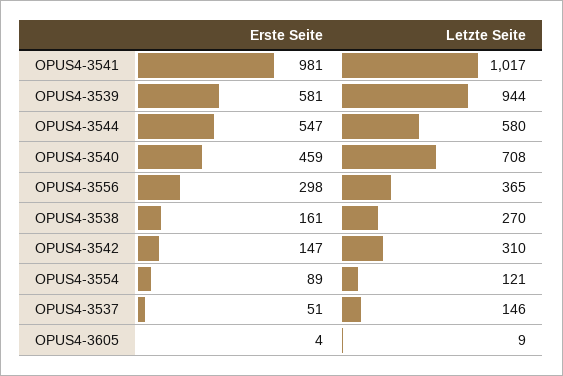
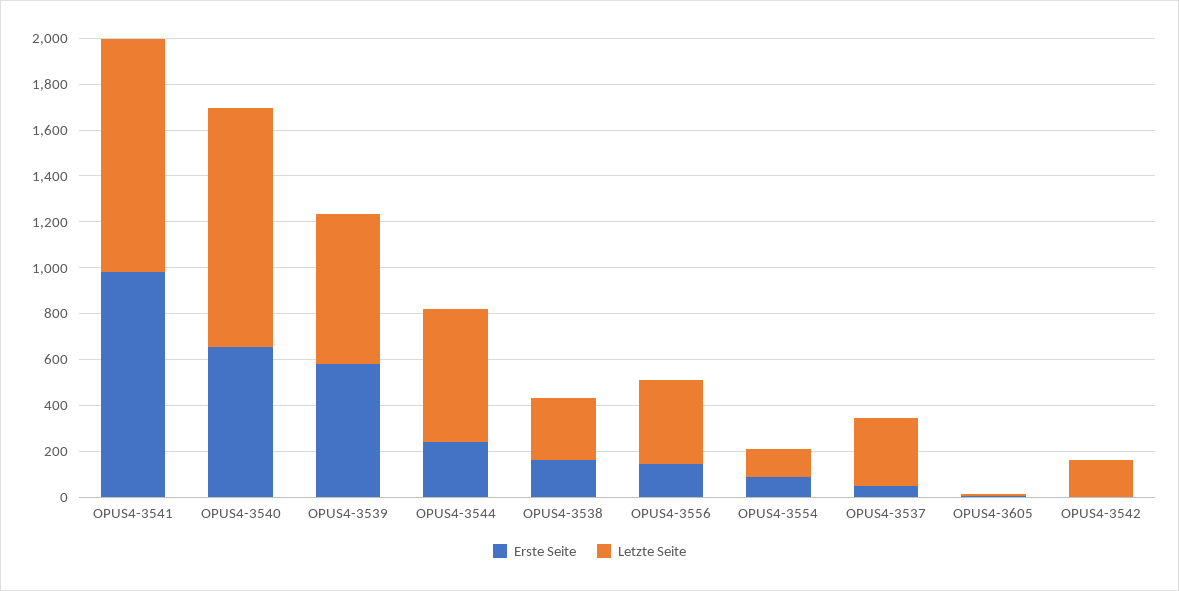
  {
    "Erste Seite": {
      "OPUS4-3541": 981,
      "OPUS4-3539": 581,
-     "OPUS4-3544": 547,
+     "OPUS4-3544": 250,
-     "OPUS4-3540": 459,
+     "OPUS4-3540": 650,
-     "OPUS4-3556": 298,
+     "OPUS4-3556": 150,
      "OPUS4-3538": 161,
-     "OPUS4-3542": 147,
+     "OPUS4-3542": 0,
      "OPUS4-3554": 89,
      "OPUS4-3537": 51,
      "OPUS4-3605": 4
    },
    "Letzte Seite": {
      "OPUS4-3541": 1017,
-     "OPUS4-3539": 944,
+     "OPUS4-3539": 650,
      "OPUS4-3544": 580,
-     "OPUS4-3540": 708,
+     "OPUS4-3540": 1050,
      "OPUS4-3556": 365,
      "OPUS4-3538": 270,
-     "OPUS4-3542": 310,
+     "OPUS4-3542": 150,
      "OPUS4-3554": 121,
-     "OPUS4-3537": 146,
+     "OPUS4-3537": 300,
      "OPUS4-3605": 9
    }
  }

